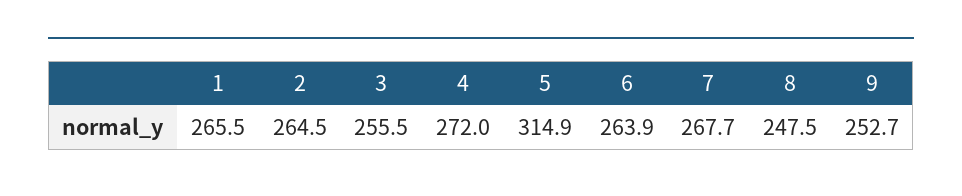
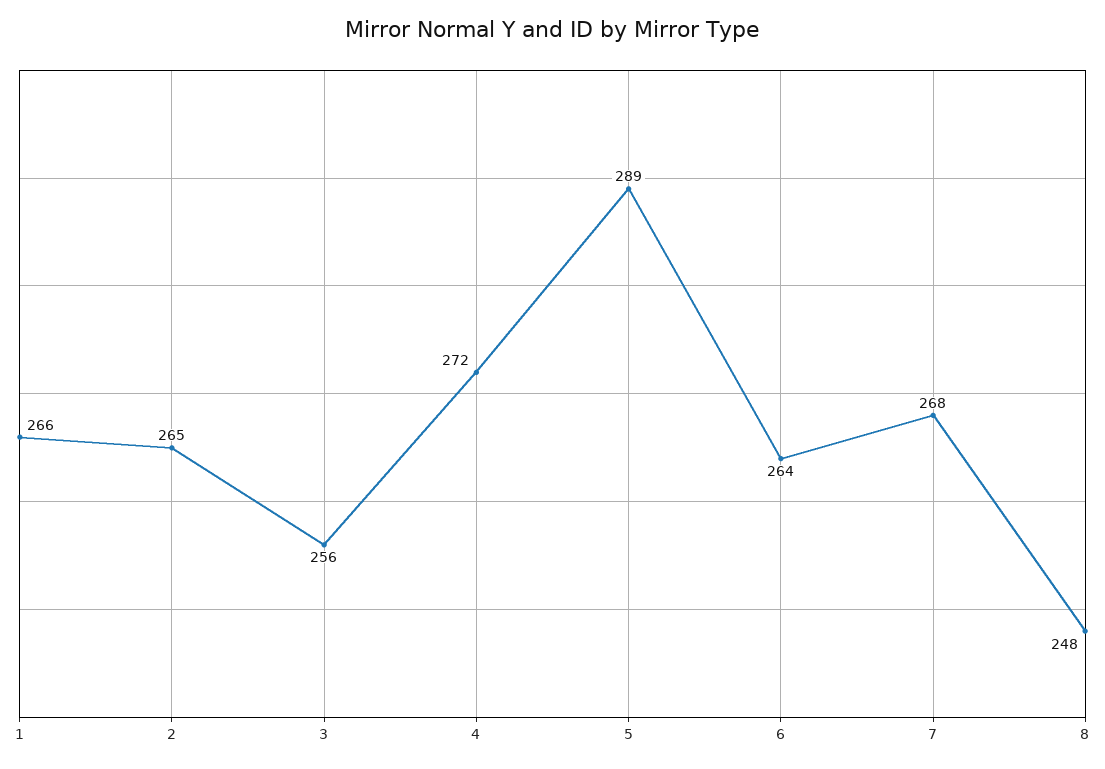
  {
    "1": 265.5,
    "2": 264.5,
    "3": 255.5,
    "4": 272,
-   "5": 314.9,
+   "5": 289,
    "6": 263.9,
    "7": 267.7,
-   "8": 247.5,
+   "8": 247.5
-   "9": 252.7
  }

